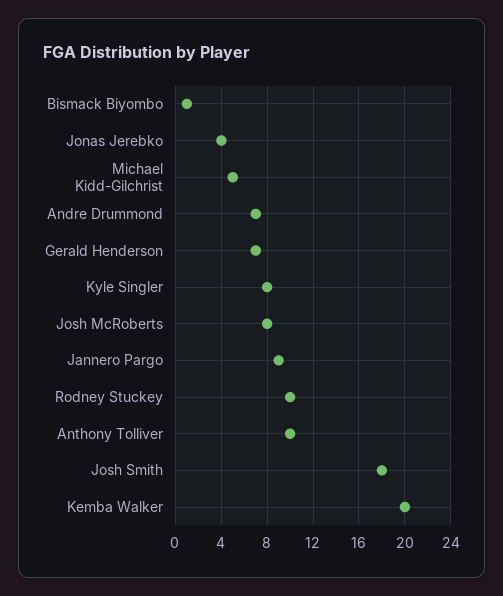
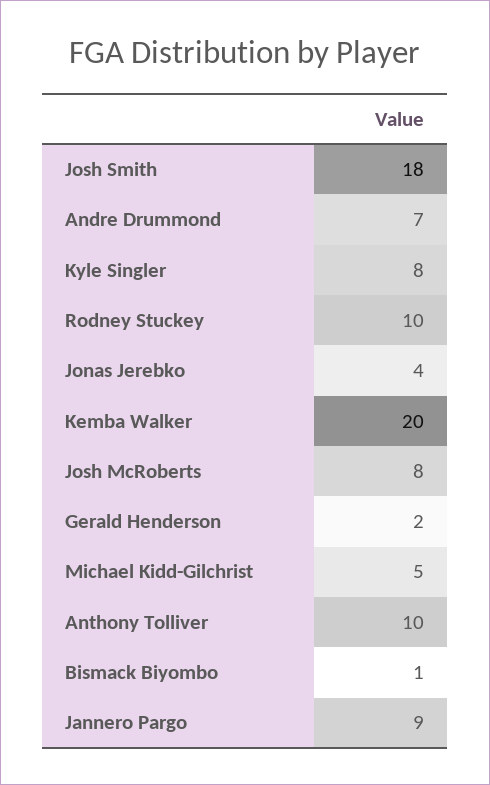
  {
    "Bismack Biyombo": 1,
    "Jonas Jerebko": 4,
    "Michael Kidd-Gilchrist": 5,
    "Andre Drummond": 7,
-   "Gerald Henderson": 7,
+   "Gerald Henderson": 2,
    "Kyle Singler": 8,
    "Josh McRoberts": 8,
    "Jannero Pargo": 9,
    "Rodney Stuckey": 10,
    "Anthony Tolliver": 10,
    "Josh Smith": 18,
    "Kemba Walker": 20
  }

